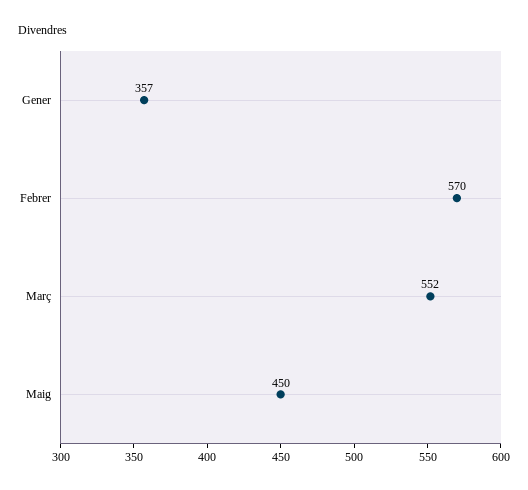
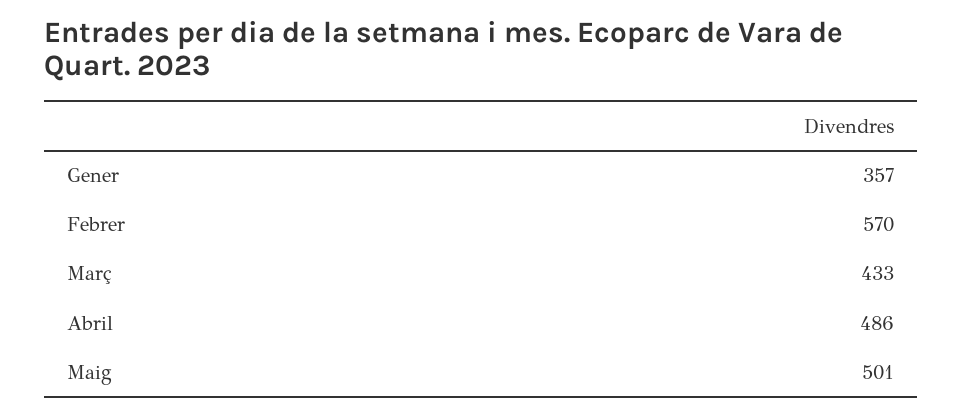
  {
    "Gener": 357,
    "Febrer": 570,
-   "Març": 552,
+   "Març": 433,
-   "Maig": 450
+   "Maig": 501,
+   "Abril": 486
  }

